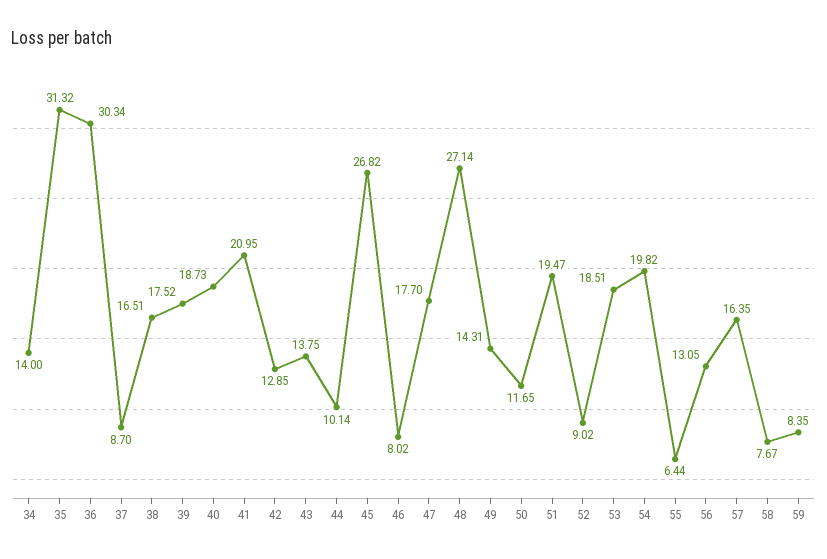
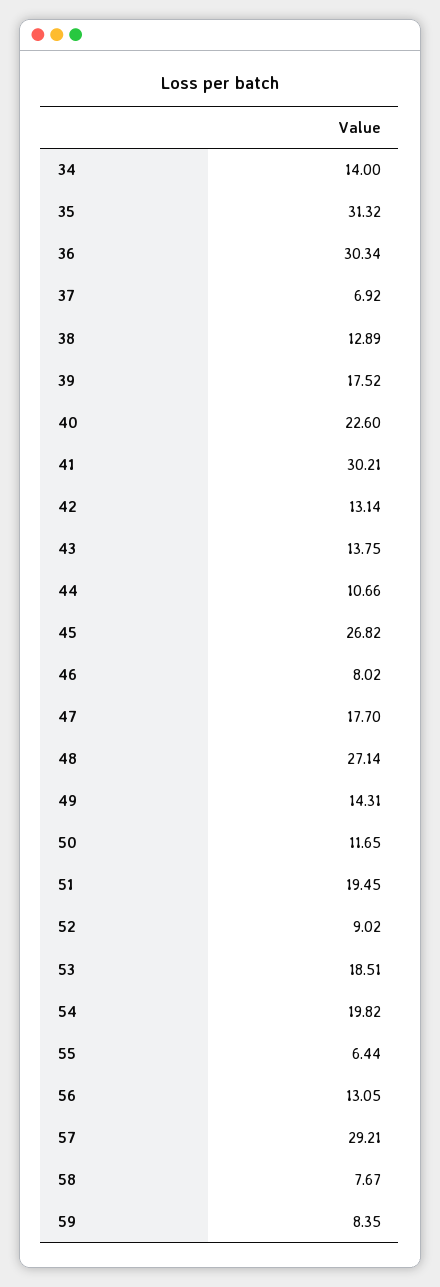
  {
    "34": 14,
    "35": 31.32,
    "36": 30.34,
-   "37": 8.7,
+   "37": 6.92,
-   "38": 16.51,
+   "38": 12.89,
    "39": 17.52,
-   "40": 18.73,
+   "40": 22.6,
-   "41": 20.95,
+   "41": 30.21,
-   "42": 12.85,
+   "42": 13.14,
    "43": 13.75,
-   "44": 10.14,
+   "44": 10.66,
    "45": 26.82,
    "46": 8.02,
    "47": 17.7,
    "48": 27.14,
    "49": 14.31,
    "50": 11.65,
-   "51": 19.47,
+   "51": 19.45,
    "52": 9.02,
    "53": 18.51,
    "54": 19.82,
    "55": 6.44,
    "56": 13.05,
-   "57": 16.35,
+   "57": 29.21,
    "58": 7.67,
    "59": 8.35
  }

